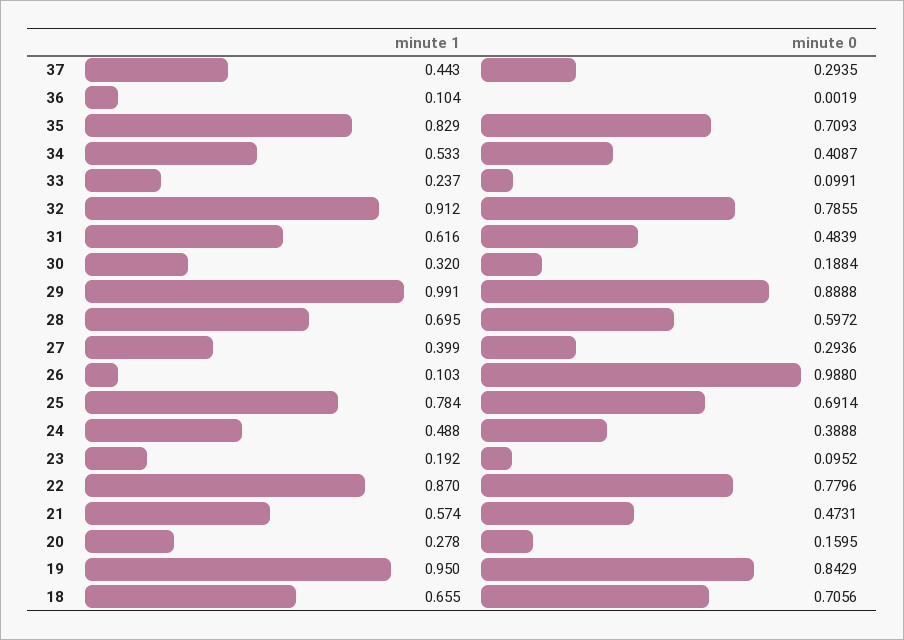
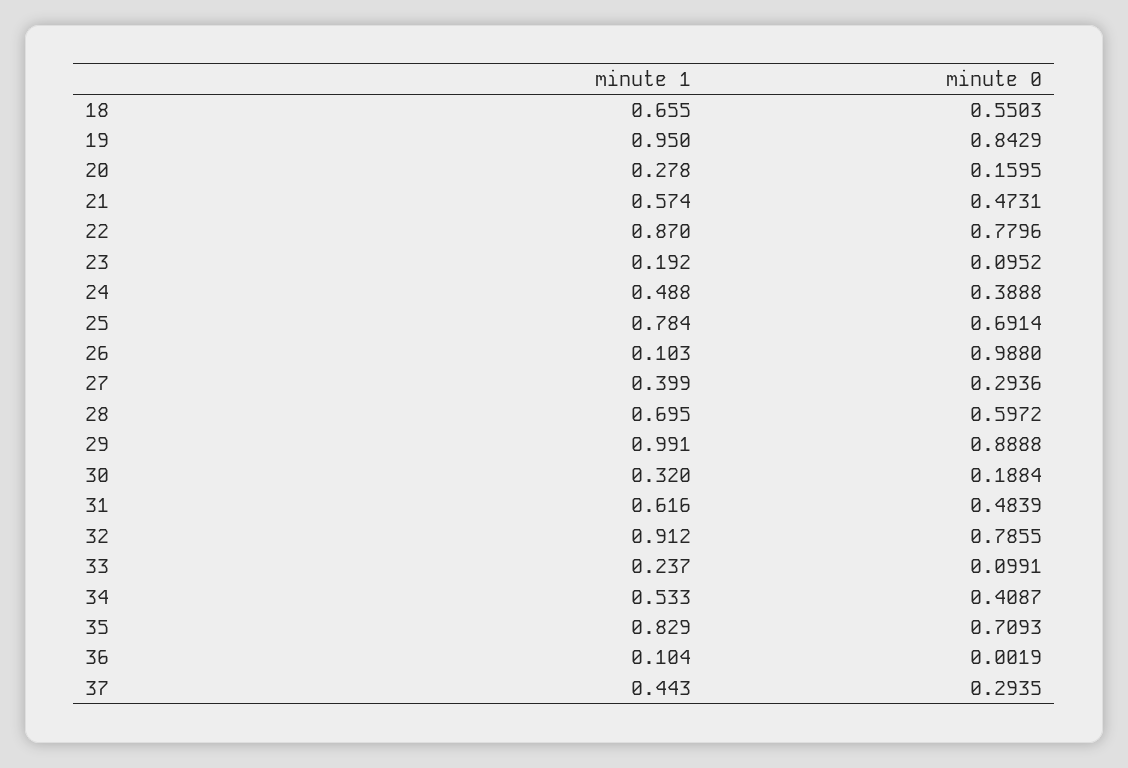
  {
    "minute 1": {
      "37": 0.443,
      "36": 0.104,
      "35": 0.829,
      "34": 0.533,
      "33": 0.237,
      "32": 0.912,
      "31": 0.616,
      "30": 0.32,
      "29": 0.991,
      "28": 0.695,
      "27": 0.399,
      "26": 0.103,
      "25": 0.784,
      "24": 0.488,
      "23": 0.192,
      "22": 0.87,
      "21": 0.574,
      "20": 0.278,
      "19": 0.95,
      "18": 0.655
    },
    "minute 0": {
      "37": 0.2935,
      "36": 0.0019,
      "35": 0.7093,
      "34": 0.4087,
      "33": 0.0991,
      "32": 0.7855,
      "31": 0.4839,
      "30": 0.1884,
      "29": 0.8888,
      "28": 0.5972,
      "27": 0.2936,
      "26": 0.988,
      "25": 0.6914,
      "24": 0.3888,
      "23": 0.0952,
      "22": 0.7796,
      "21": 0.4731,
      "20": 0.1595,
      "19": 0.8429,
-     "18": 0.7056
+     "18": 0.5503
    }
  }

